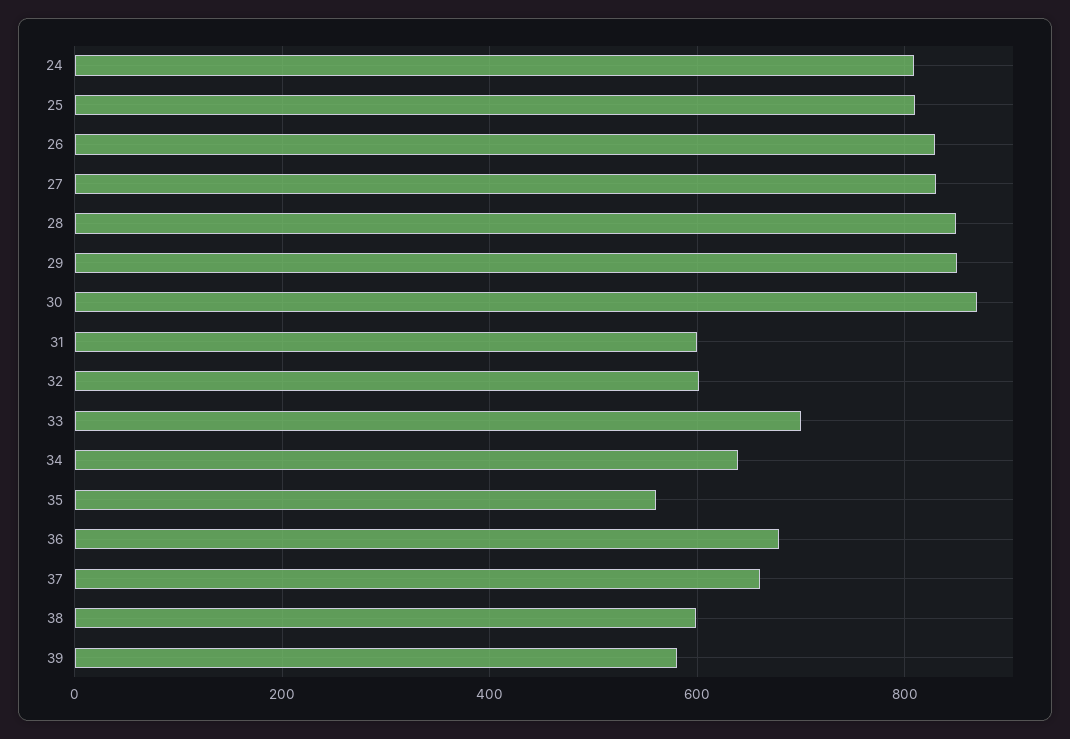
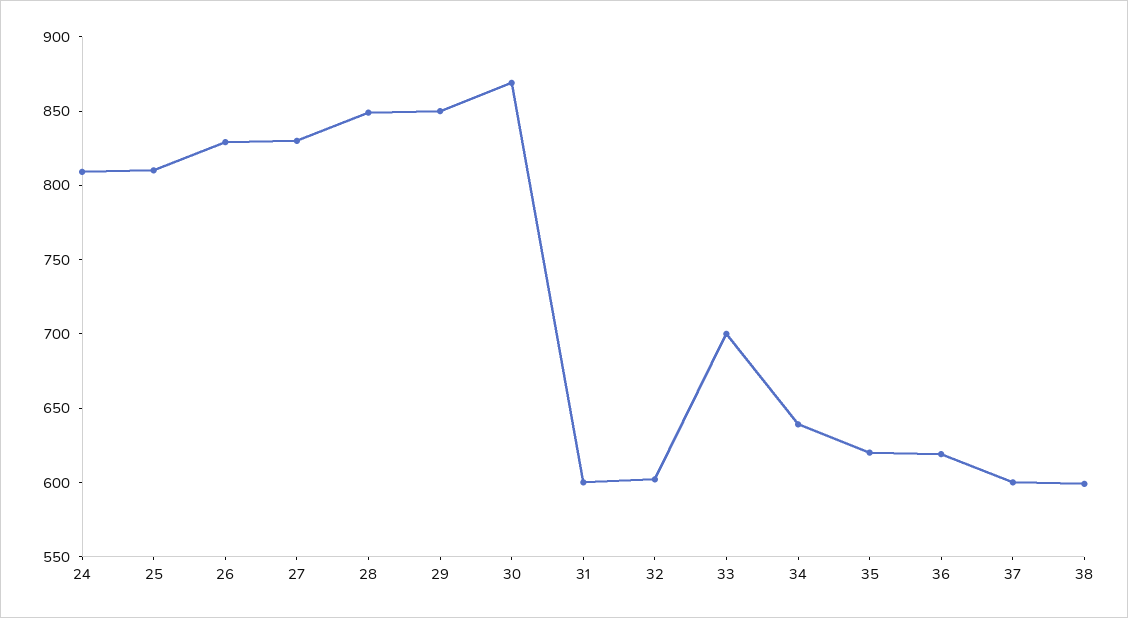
  {
    "24": 810,
    "25": 810,
    "26": 830,
    "27": 830,
    "28": 850,
    "29": 850,
    "30": 870,
    "31": 600,
    "32": 600,
    "33": 700,
    "34": 640,
-   "35": 560,
+   "35": 620,
-   "36": 680,
+   "36": 620,
-   "37": 660,
+   "37": 600,
-   "38": 600,
+   "38": 600
-   "39": 580
  }

